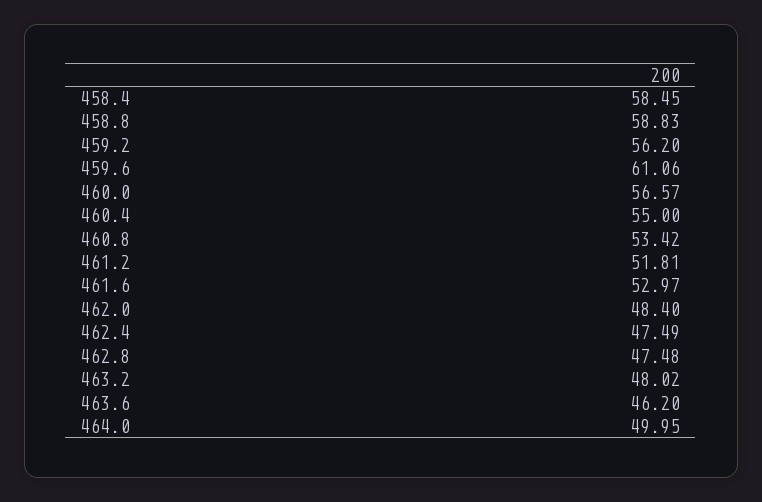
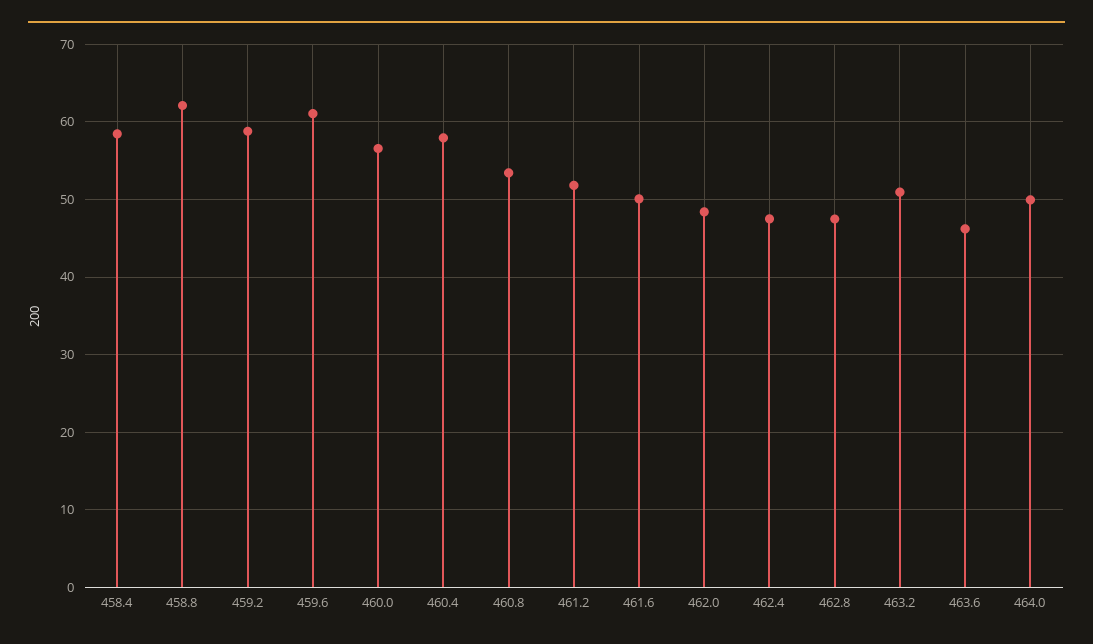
  {
    "458.4": 58.45,
-   "458.8": 58.83,
+   "458.8": 62,
-   "459.2": 56.2,
+   "459.2": 59,
    "459.6": 61.06,
    "460.0": 56.57,
-   "460.4": 55,
+   "460.4": 58,
    "460.8": 53.42,
    "461.2": 51.81,
-   "461.6": 52.97,
+   "461.6": 50,
    "462.0": 48.4,
    "462.4": 47.49,
    "462.8": 47.48,
-   "463.2": 48.02,
+   "463.2": 51,
    "463.6": 46.2,
    "464.0": 49.95
  }

